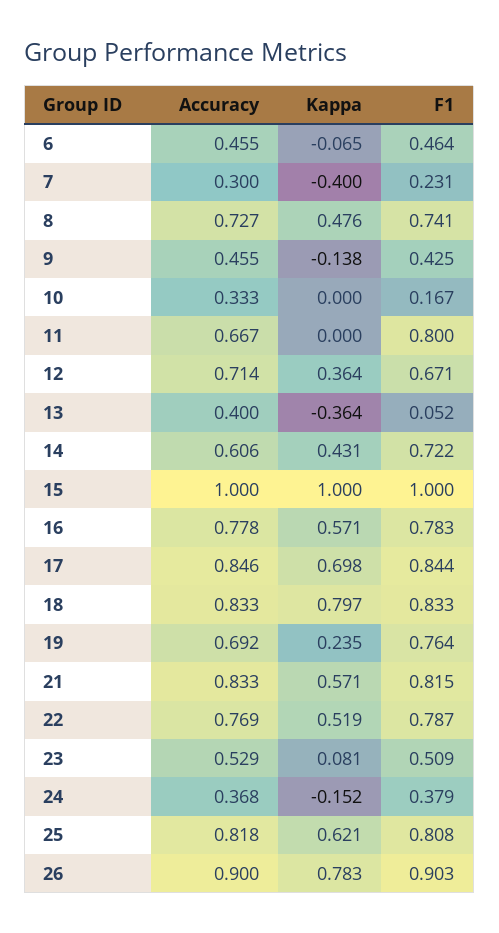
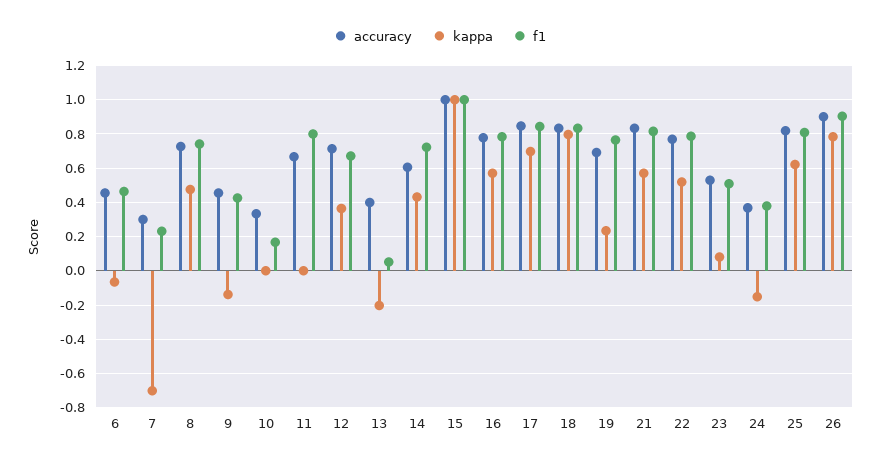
  {
    "Accuracy": {
      "6": 0.455,
      "7": 0.3,
      "8": 0.727,
      "9": 0.455,
      "10": 0.333,
      "11": 0.667,
      "12": 0.714,
      "13": 0.4,
      "14": 0.606,
      "15": 1,
      "16": 0.778,
      "17": 0.846,
      "18": 0.833,
      "19": 0.692,
      "21": 0.833,
      "22": 0.769,
      "23": 0.529,
      "24": 0.368,
      "25": 0.818,
      "26": 0.9
    },
    "Kappa": {
      "6": -0.065,
-     "7": -0.4,
+     "7": -0.7,
      "8": 0.476,
      "9": -0.138,
      "10": 0,
      "11": 0,
      "12": 0.364,
-     "13": -0.364,
+     "13": -0.2,
      "14": 0.431,
      "15": 1,
      "16": 0.571,
      "17": 0.698,
      "18": 0.797,
      "19": 0.235,
      "21": 0.571,
      "22": 0.519,
      "23": 0.081,
      "24": -0.152,
      "25": 0.621,
      "26": 0.783
    },
    "F1": {
      "6": 0.464,
      "7": 0.231,
      "8": 0.741,
      "9": 0.425,
      "10": 0.167,
      "11": 0.8,
      "12": 0.671,
      "13": 0.052,
      "14": 0.722,
      "15": 1,
      "16": 0.783,
      "17": 0.844,
      "18": 0.833,
      "19": 0.764,
      "21": 0.815,
      "22": 0.787,
      "23": 0.509,
      "24": 0.379,
      "25": 0.808,
      "26": 0.903
    }
  }

